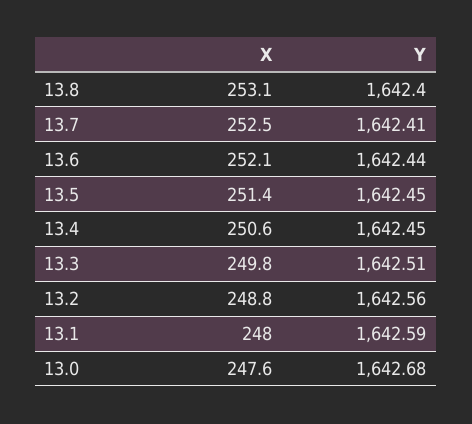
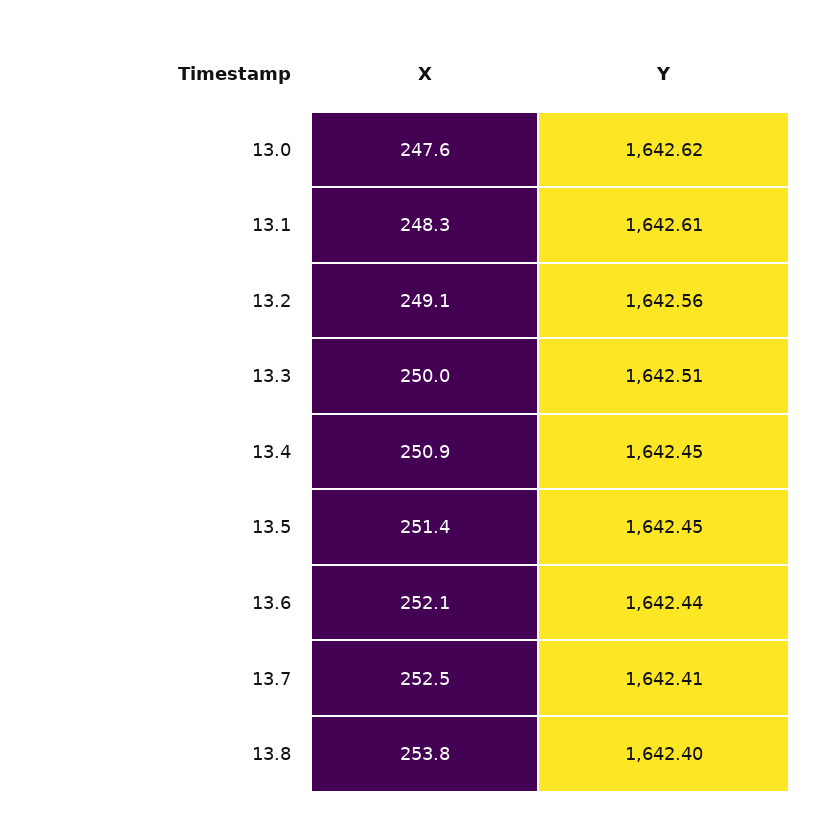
  {
    "X": {
-     "13.8": 253.1,
+     "13.8": 253.8,
      "13.7": 252.5,
      "13.6": 252.1,
      "13.5": 251.4,
-     "13.4": 250.6,
+     "13.4": 250.9,
-     "13.3": 249.8,
+     "13.3": 250,
-     "13.2": 248.8,
+     "13.2": 249.1,
-     "13.1": 248,
+     "13.1": 248.3,
      "13.0": 247.6
    },
    "Y": {
      "13.8": 1642.4,
      "13.7": 1642.41,
      "13.6": 1642.44,
      "13.5": 1642.45,
      "13.4": 1642.45,
      "13.3": 1642.51,
      "13.2": 1642.56,
-     "13.1": 1642.59,
+     "13.1": 1642.61,
-     "13.0": 1642.68
+     "13.0": 1642.62
    }
  }

